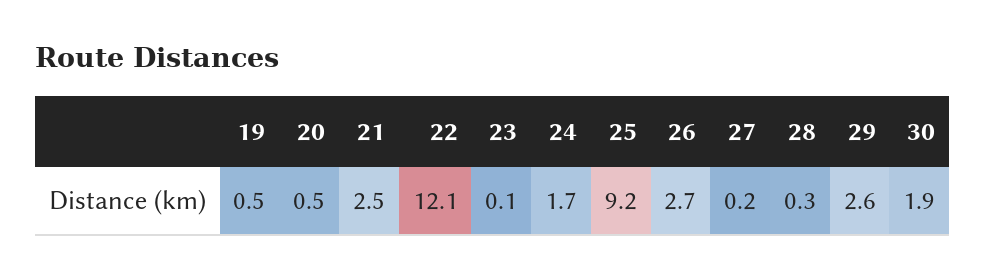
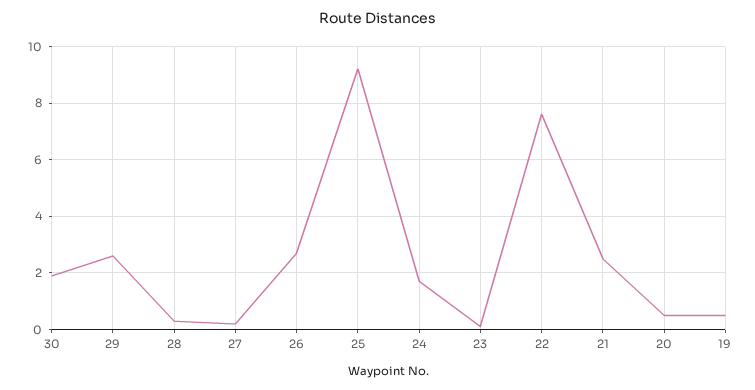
  {
    "19": 0.5,
    "20": 0.5,
    "21": 2.5,
-   "22": 12.1,
+   "22": 7.5,
    "23": 0.1,
    "24": 1.7,
    "25": 9.2,
    "26": 2.7,
    "27": 0.2,
    "28": 0.3,
    "29": 2.6,
    "30": 1.9
  }

